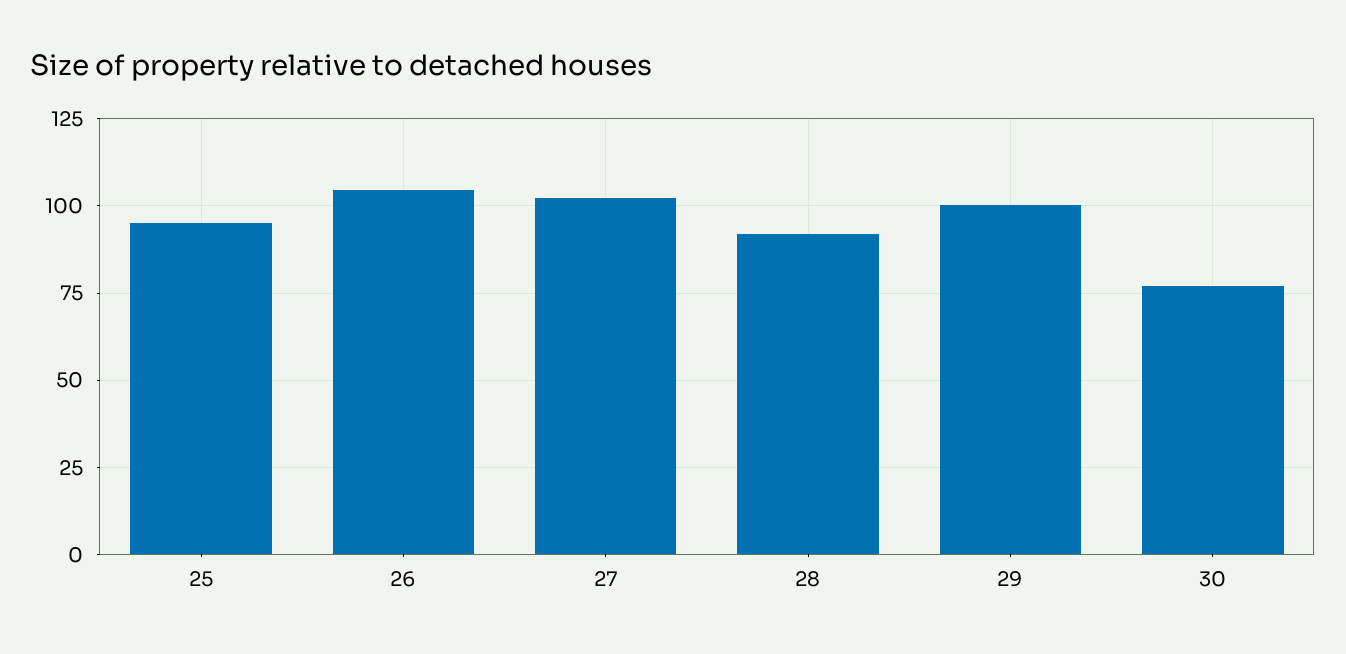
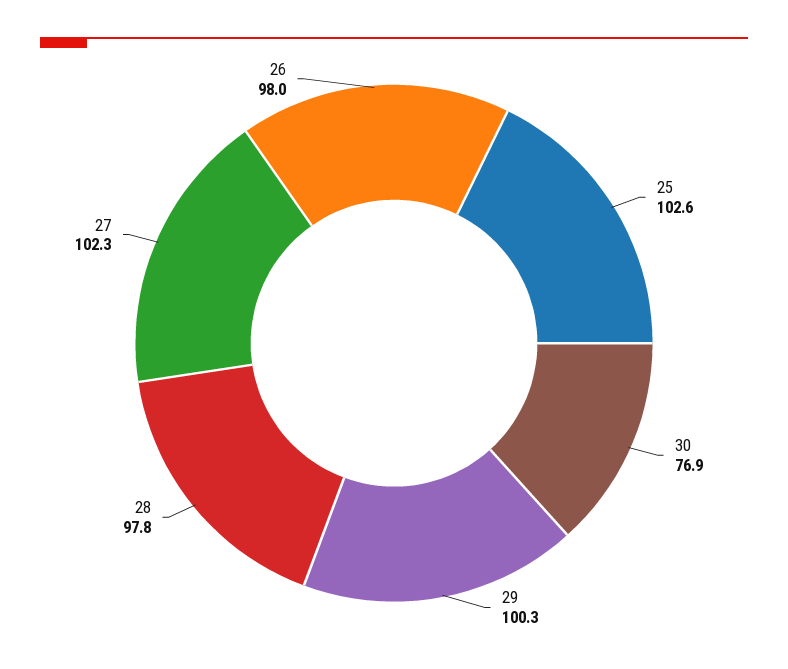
  {
-   "25": 95,
+   "25": 102.6,
-   "26": 105,
+   "26": 98,
    "27": 102.3,
-   "28": 92.5,
+   "28": 97.8,
    "29": 100.3,
    "30": 76.9
  }

